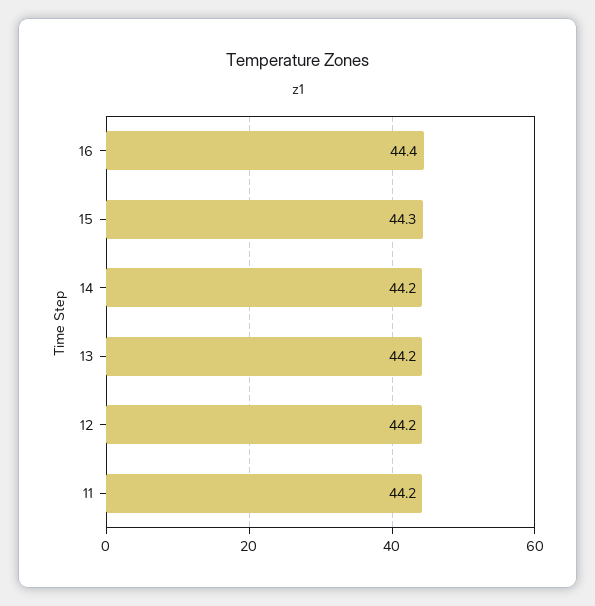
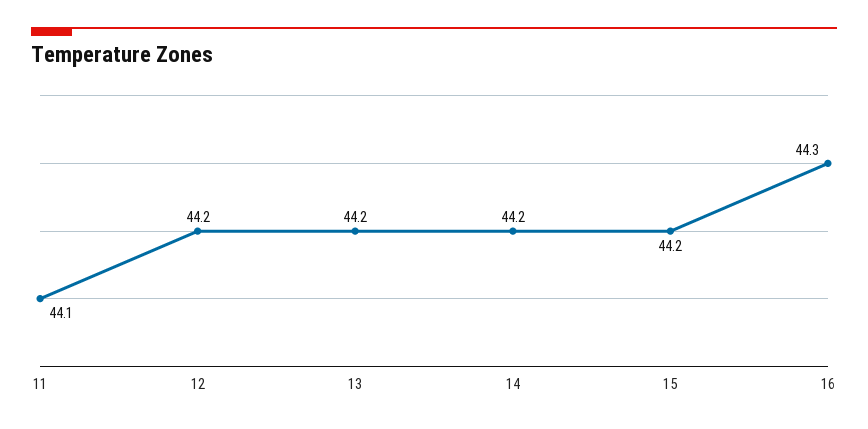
  {
-   "16": 44.4,
+   "16": 44.3,
-   "15": 44.3,
+   "15": 44.2,
    "14": 44.2,
    "13": 44.2,
    "12": 44.2,
-   "11": 44.2
+   "11": 44.1
  }

